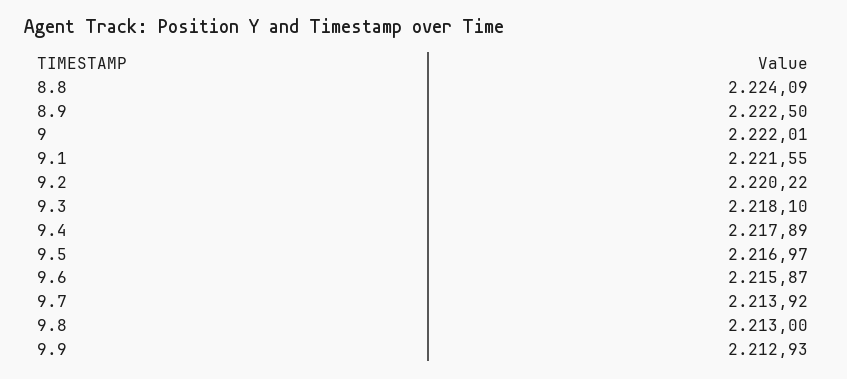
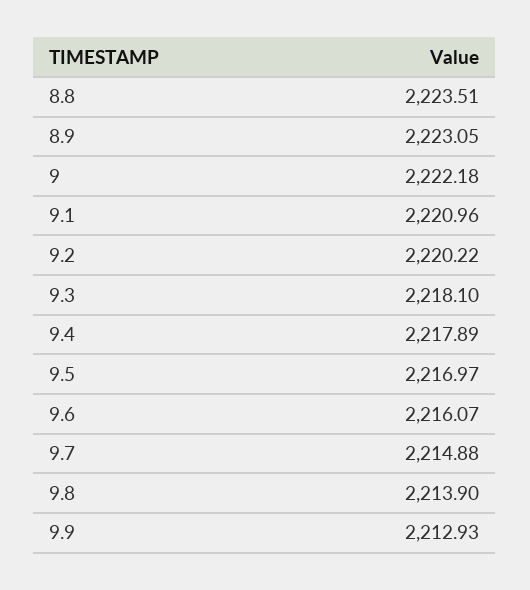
  {
-   "8.8": 2224.09,
+   "8.8": 2223.51,
-   "8.9": 2222.5,
+   "8.9": 2223.05,
-   "9": 2222.01,
+   "9": 2222.18,
-   "9.1": 2221.55,
+   "9.1": 2220.96,
    "9.2": 2220.22,
    "9.3": 2218.1,
    "9.4": 2217.89,
    "9.5": 2216.97,
-   "9.6": 2215.87,
+   "9.6": 2216.07,
-   "9.7": 2213.92,
+   "9.7": 2214.88,
-   "9.8": 2213,
+   "9.8": 2213.9,
    "9.9": 2212.93
  }

